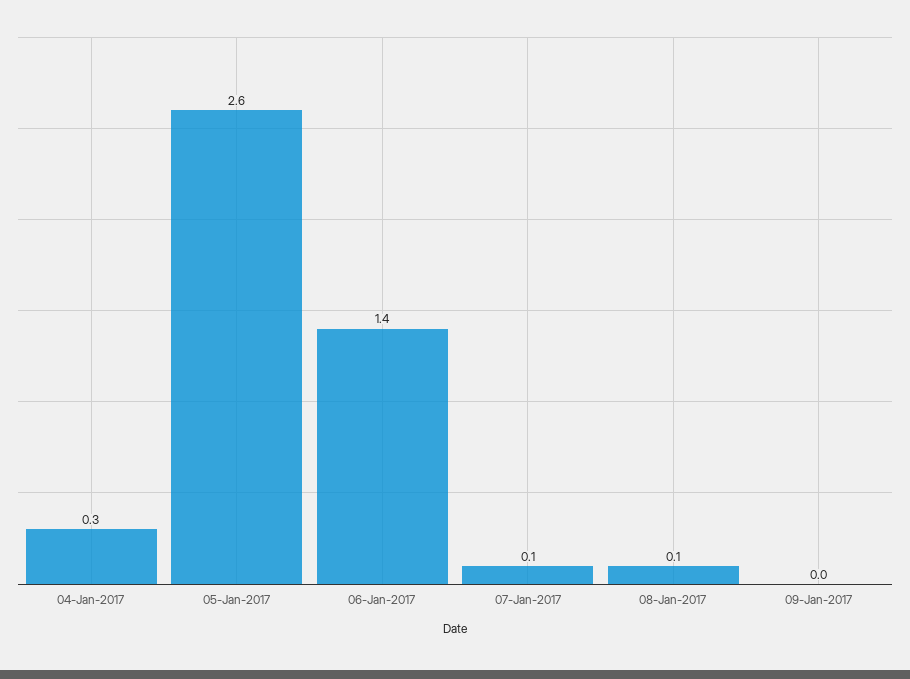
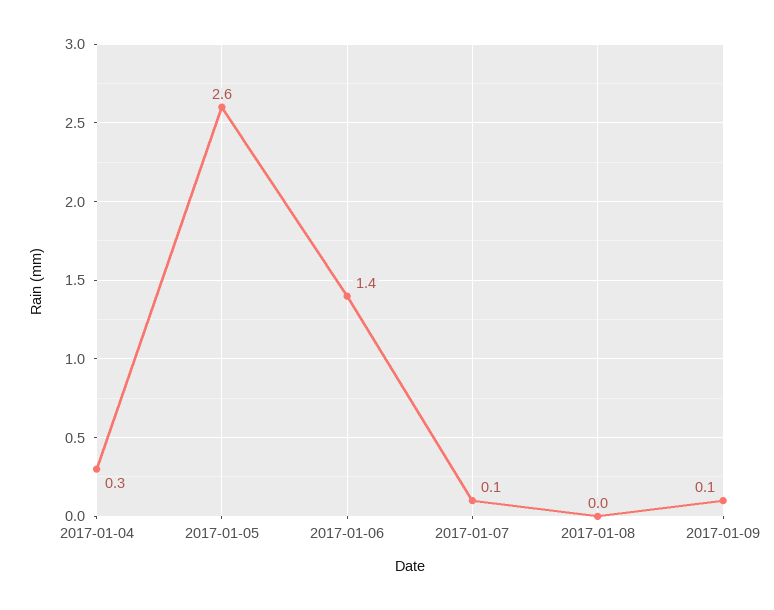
  {
    "04-Jan-2017": 0.3,
    "05-Jan-2017": 2.6,
    "06-Jan-2017": 1.4,
    "07-Jan-2017": 0.1,
-   "08-Jan-2017": 0.1,
+   "08-Jan-2017": 0,
-   "09-Jan-2017": 0
+   "09-Jan-2017": 0.1
  }

